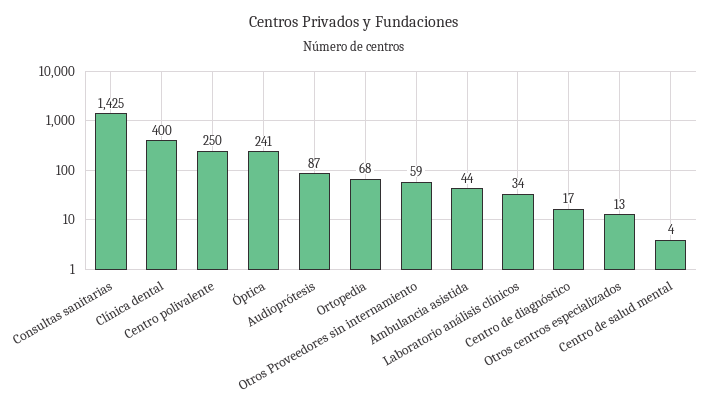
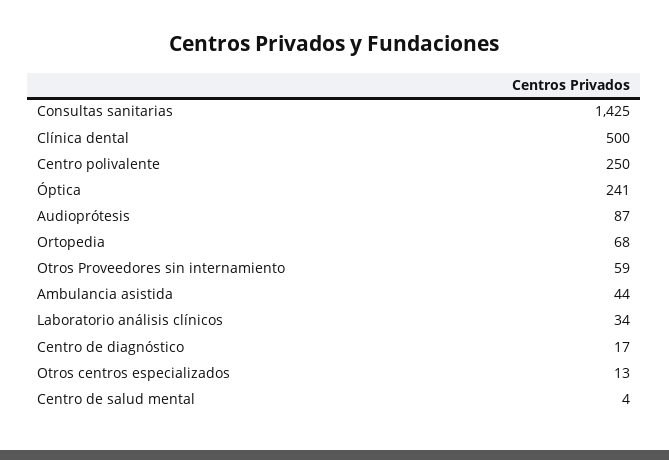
  {
    "Consultas sanitarias": 1425,
-   "Clínica dental": 400,
+   "Clínica dental": 500,
    "Centro polivalente": 250,
    "Óptica": 241,
    "Audioprótesis": 87,
    "Ortopedia": 68,
    "Otros Proveedores sin internamiento": 59,
    "Ambulancia asistida": 44,
    "Laboratorio análisis clínicos": 34,
    "Centro de diagnóstico": 17,
    "Otros centros especializados": 13,
    "Centro de salud mental": 4
  }

